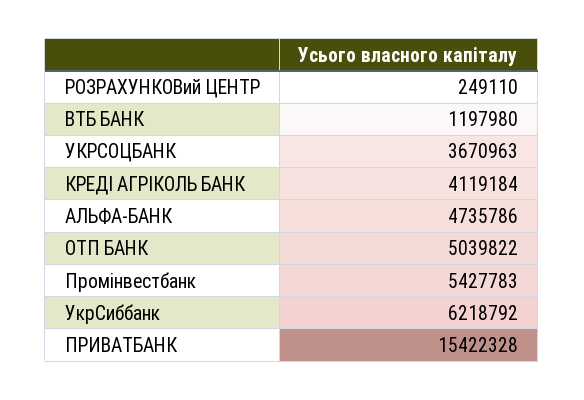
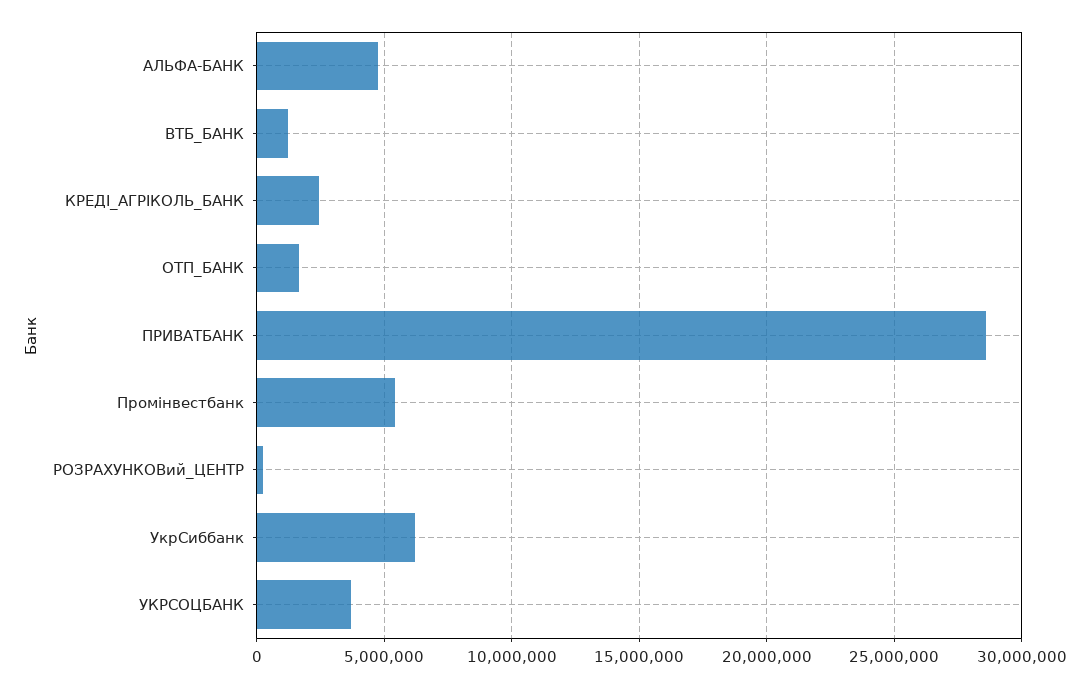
  {
    "РОЗРАХУНКОВий ЦЕНТР": 249110,
    "ВТБ БАНК": 1197980,
    "УКРСОЦБАНК": 3670963,
-   "КРЕДІ АГРІКОЛЬ БАНК": 4119184,
+   "КРЕДІ АГРІКОЛЬ БАНК": 2500000,
    "АЛЬФА-БАНК": 4735786,
-   "ОТП БАНК": 5039822,
+   "ОТП БАНК": 1500000,
    "Промінвестбанк": 5427783,
    "УкрСиббанк": 6218792,
-   "ПРИВАТБАНК": 15422328
+   "ПРИВАТБАНК": 28500000
  }

